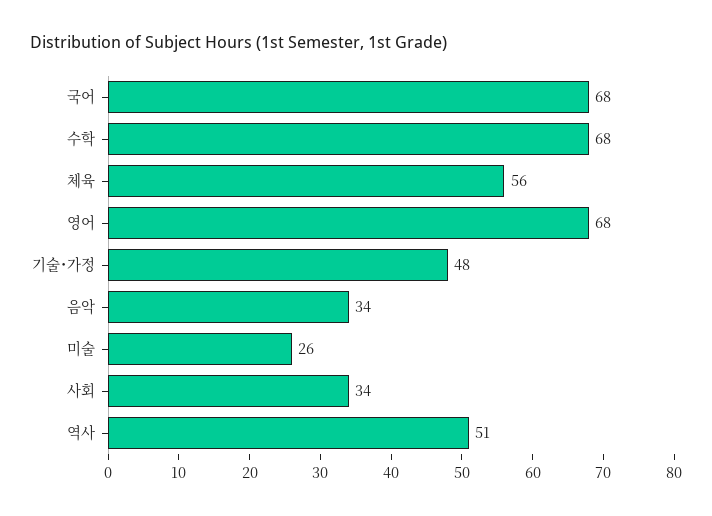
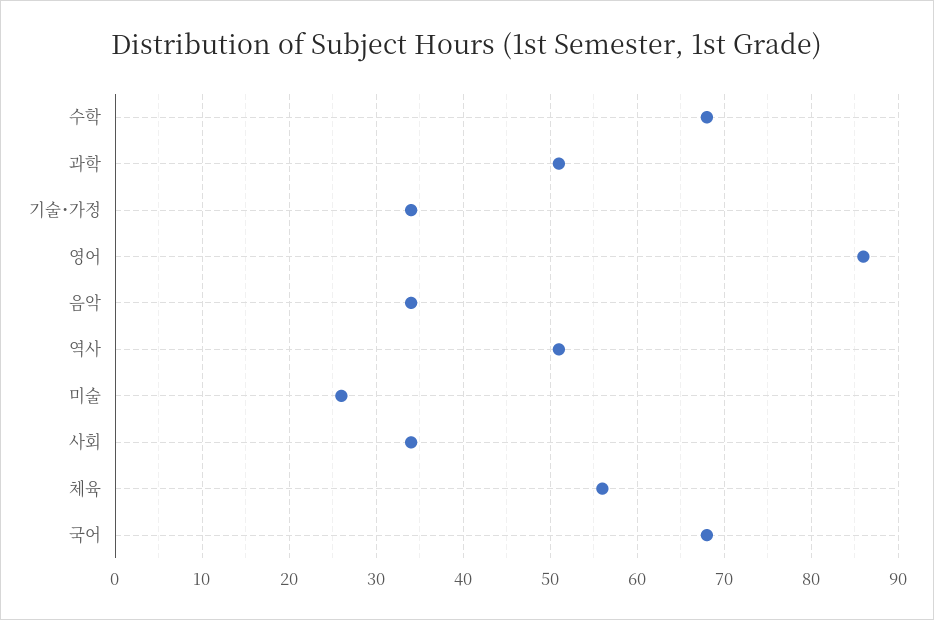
  {
    "국어": 68,
    "수학": 68,
    "체육": 56,
-   "영어": 68,
+   "영어": 86,
-   "기술･가정": 48,
+   "기술･가정": 34,
    "음악": 34,
    "미술": 26,
    "사회": 34,
-   "역사": 51
+   "역사": 51,
+   "과학": 51
  }

